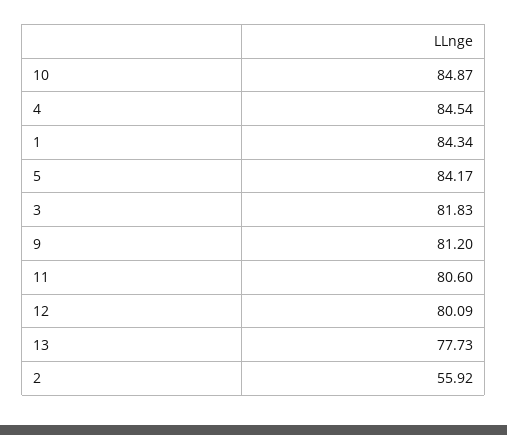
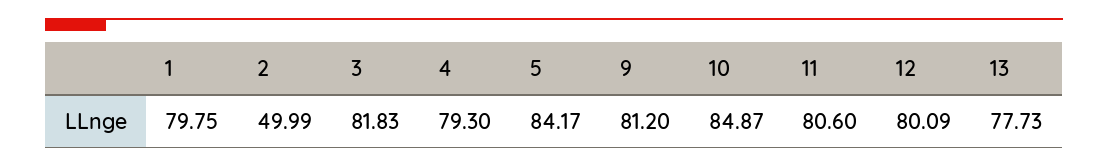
  {
    "10": 84.87,
-   "4": 84.54,
+   "4": 79.3,
-   "1": 84.34,
+   "1": 79.75,
    "5": 84.17,
    "3": 81.83,
    "9": 81.2,
    "11": 80.6,
    "12": 80.09,
    "13": 77.73,
-   "2": 55.92
+   "2": 49.99
  }

